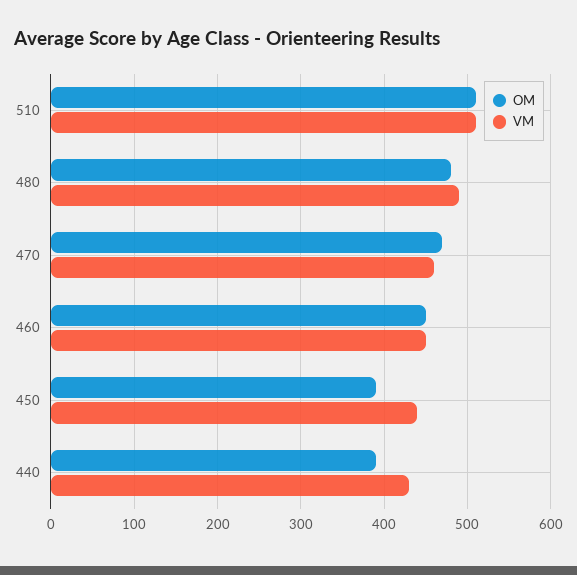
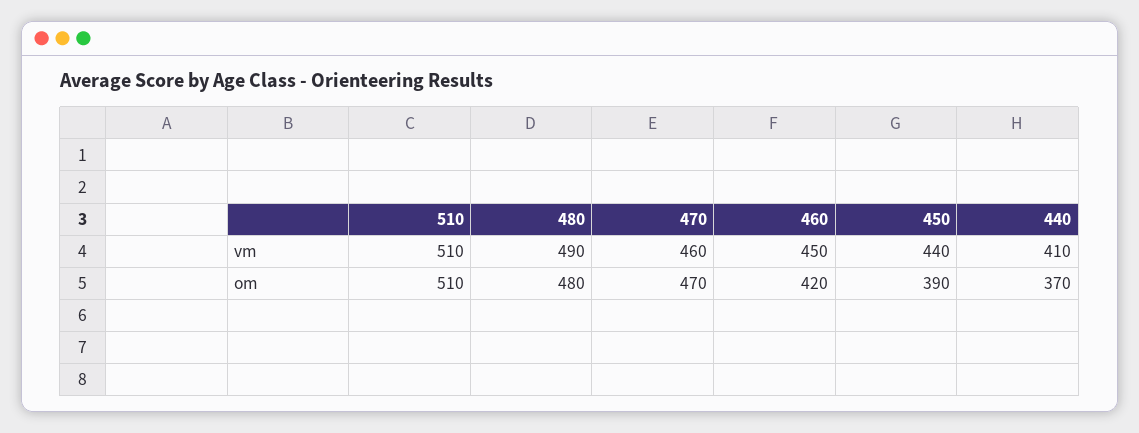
  {
    "OM": {
      "510": 510,
      "480": 480,
      "470": 470,
-     "460": 450,
+     "460": 420,
      "450": 390,
-     "440": 390
+     "440": 370
    },
    "VM": {
      "510": 510,
      "480": 490,
      "470": 460,
      "460": 450,
      "450": 440,
-     "440": 430
+     "440": 410
    }
  }

